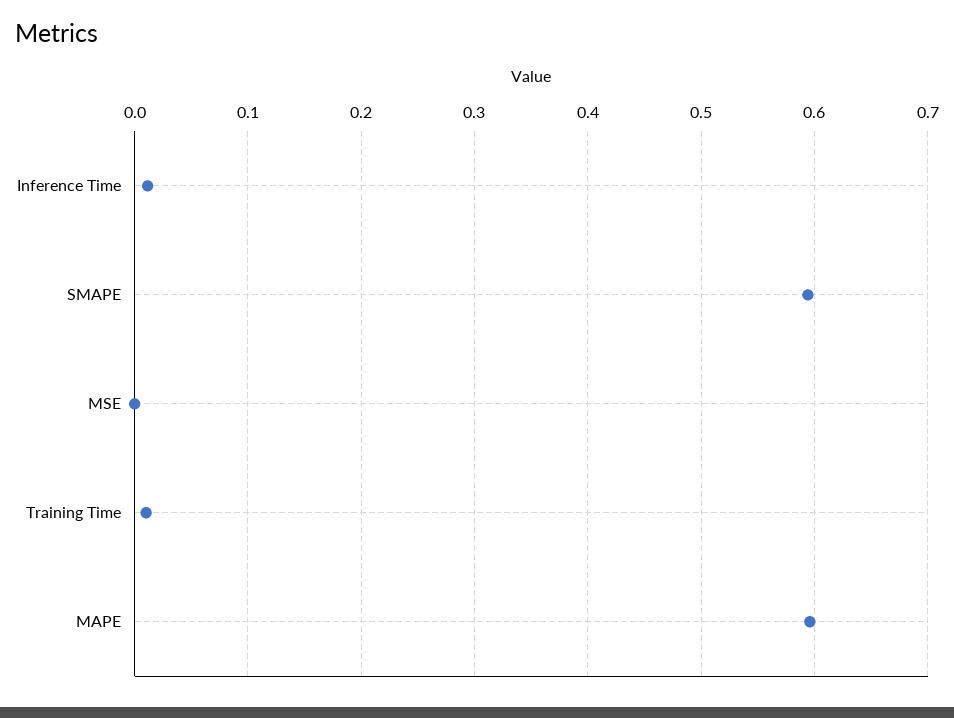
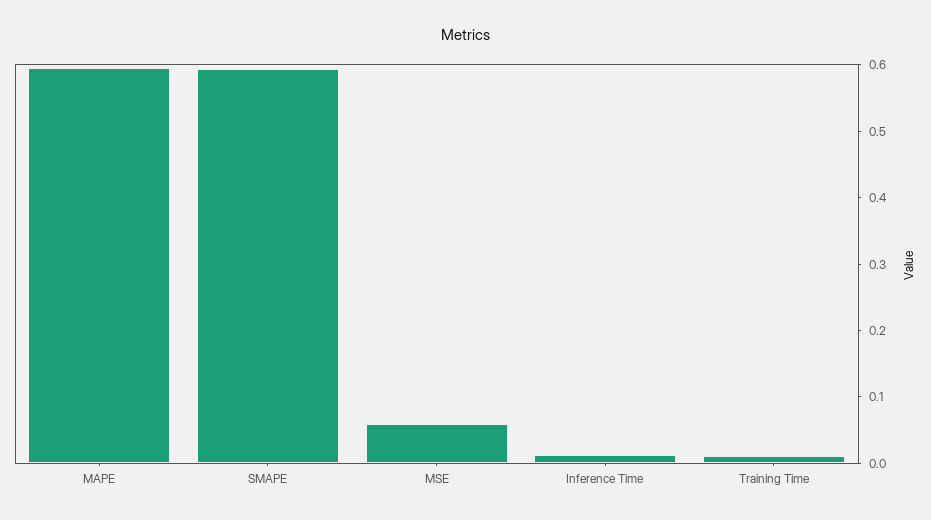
  {
    "Inference Time": 0.01,
    "SMAPE": 0.59,
-   "MSE": 0,
+   "MSE": 0.06,
    "Training Time": 0.01,
    "MAPE": 0.6
  }

